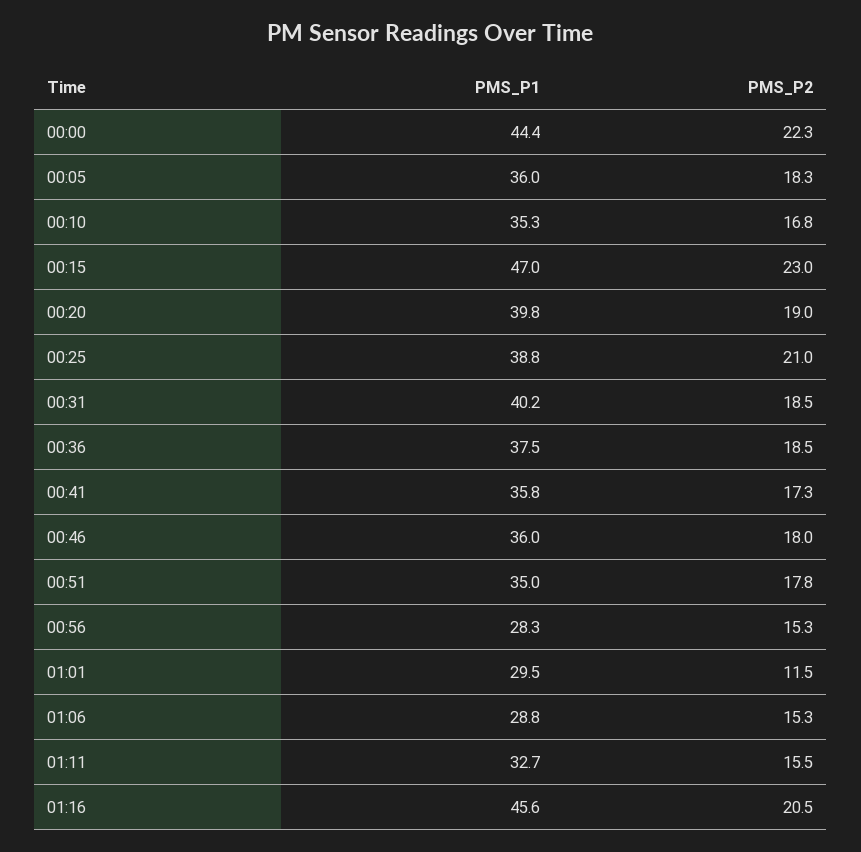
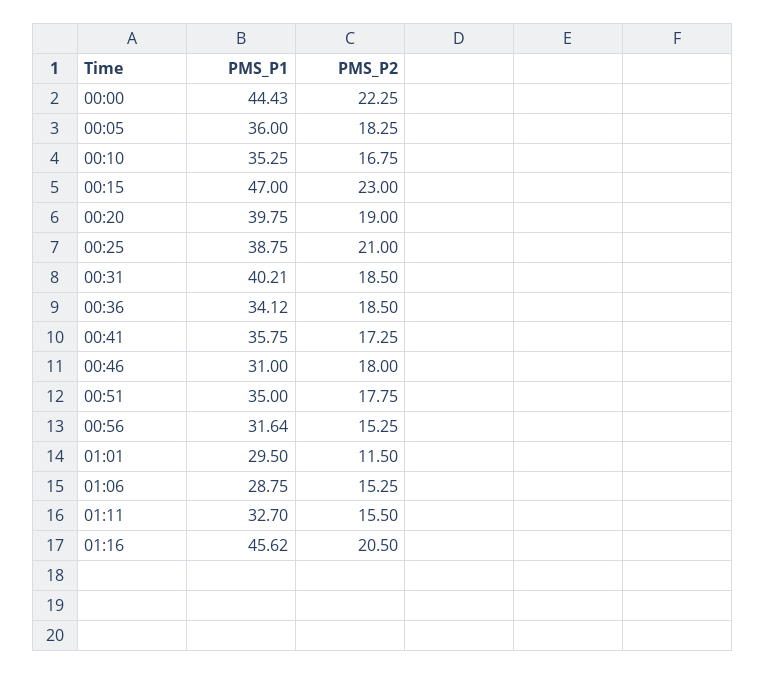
  {
    "PMS_P1": {
      "00:00": 44.43,
      "00:05": 36,
      "00:10": 35.25,
      "00:15": 47,
      "00:20": 39.75,
      "00:25": 38.75,
      "00:31": 40.21,
-     "00:36": 37.5,
+     "00:36": 34.12,
      "00:41": 35.75,
-     "00:46": 36,
+     "00:46": 31,
      "00:51": 35,
-     "00:56": 28.3,
+     "00:56": 31.64,
      "01:01": 29.5,
      "01:06": 28.75,
      "01:11": 32.7,
      "01:16": 45.62
    },
    "PMS_P2": {
      "00:00": 22.25,
      "00:05": 18.25,
      "00:10": 16.75,
      "00:15": 23,
      "00:20": 19,
      "00:25": 21,
      "00:31": 18.5,
      "00:36": 18.5,
      "00:41": 17.25,
      "00:46": 18,
      "00:51": 17.75,
      "00:56": 15.25,
      "01:01": 11.5,
      "01:06": 15.25,
      "01:11": 15.5,
      "01:16": 20.5
    }
  }

